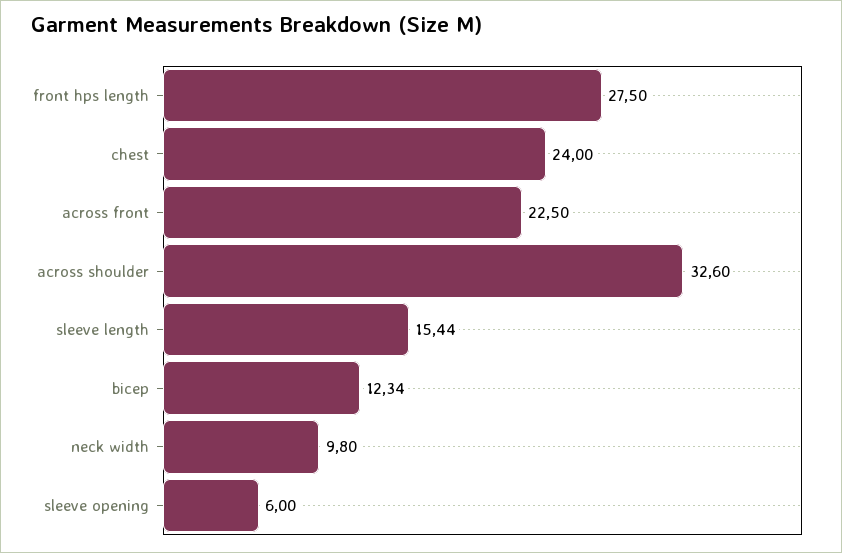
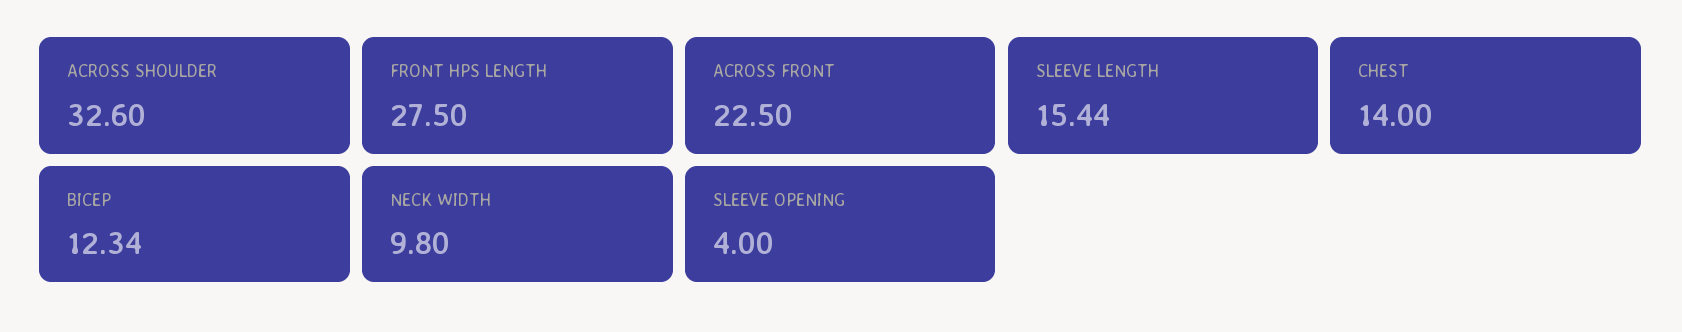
  {
    "front hps length": 27.5,
-   "chest": 24,
+   "chest": 14,
    "across front": 22.5,
    "across shoulder": 32.6,
    "sleeve length": 15.44,
    "bicep": 12.34,
    "neck width": 9.8,
-   "sleeve opening": 6
+   "sleeve opening": 4
  }

